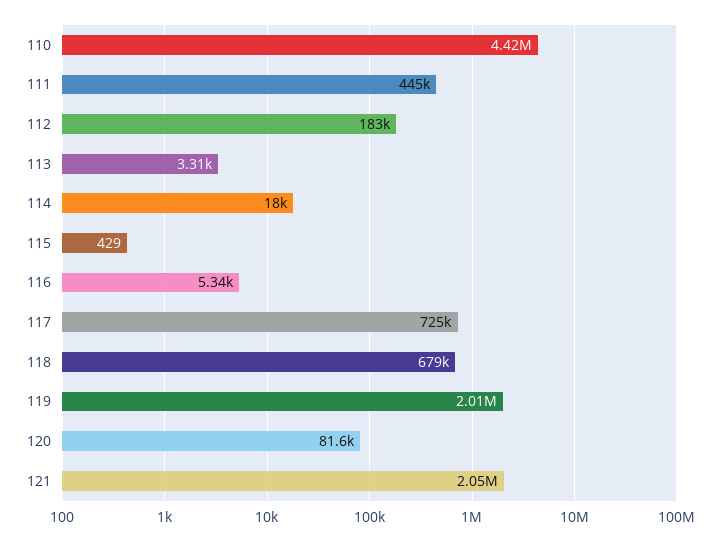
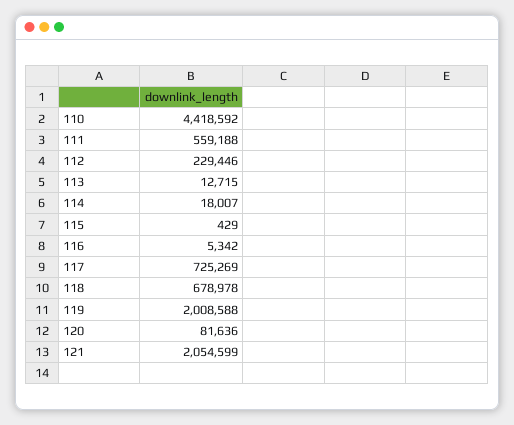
  {
    "110": 4418592,
-   "111": 445000,
+   "111": 559188,
-   "112": 183000,
+   "112": 229446,
-   "113": 3310,
+   "113": 12715,
    "114": 18007,
    "115": 429,
    "116": 5342,
    "117": 725269,
    "118": 678978,
    "119": 2008588,
    "120": 81636,
    "121": 2054599
  }

